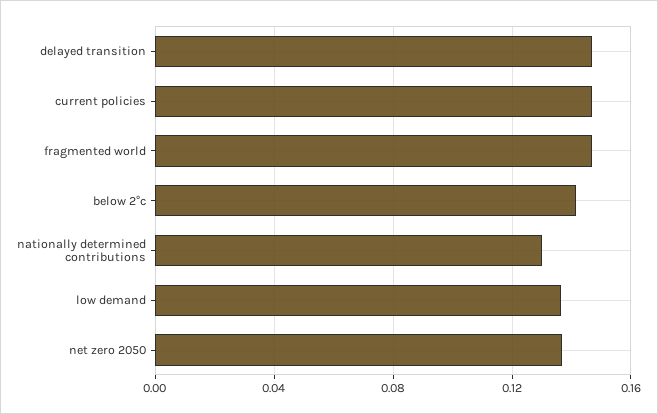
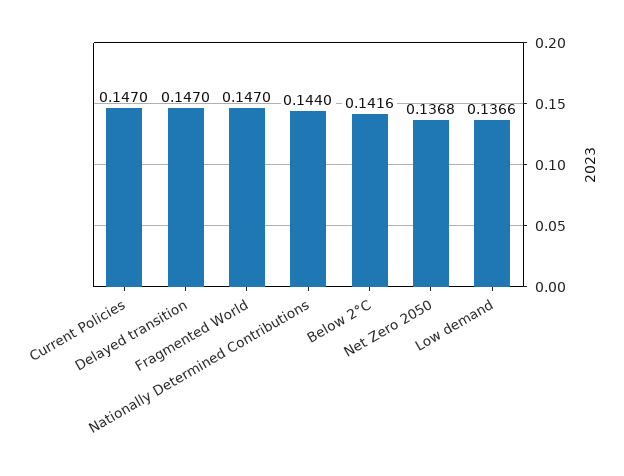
  {
    "delayed transition": 0.147,
    "current policies": 0.147,
    "fragmented world": 0.147,
    "below 2°c": 0.1416,
-   "nationally determined contributions": 0.13,
+   "nationally determined contributions": 0.144,
    "low demand": 0.1366,
    "net zero 2050": 0.1368
  }

